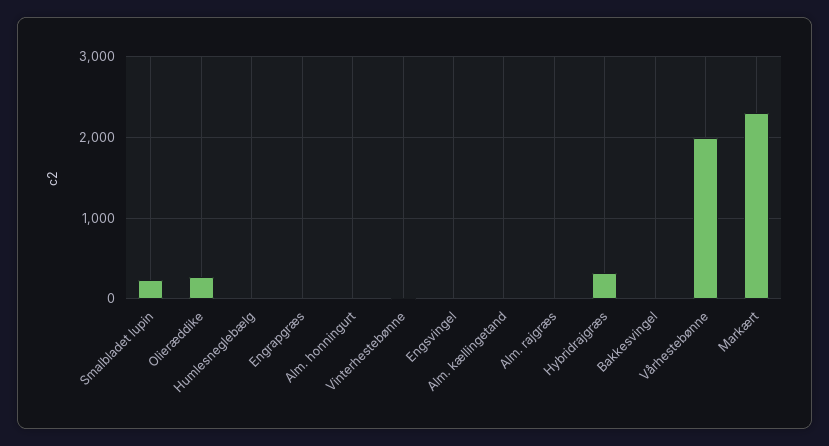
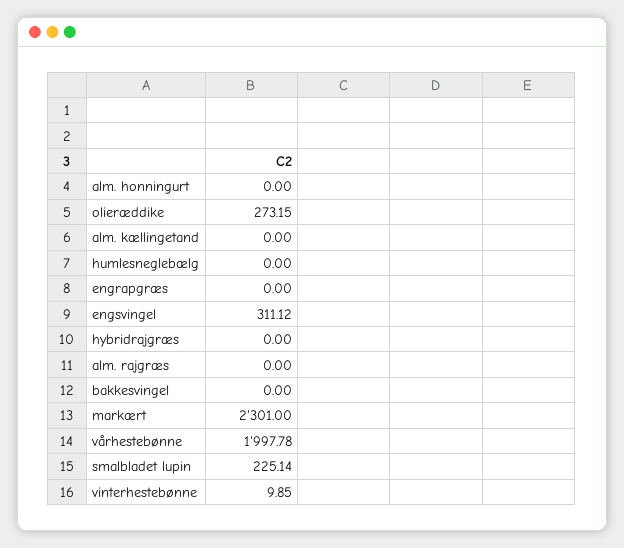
  {
    "Smalbladet lupin": 225.14,
    "Olieræddike": 273.15,
    "Humlesneglebælg": 0,
    "Engrapgræs": 0,
    "Alm. honningurt": 0,
    "Vinterhestebønne": 9.85,
-   "Engsvingel": 0,
+   "Engsvingel": 311.12,
    "Alm. kællingetand": 0,
    "Alm. rajgræs": 0,
-   "Hybridrajgræs": 300,
+   "Hybridrajgræs": 0,
    "Bakkesvingel": 0,
    "Vårhestebønne": 1997.78,
    "Markært": 2301
  }

